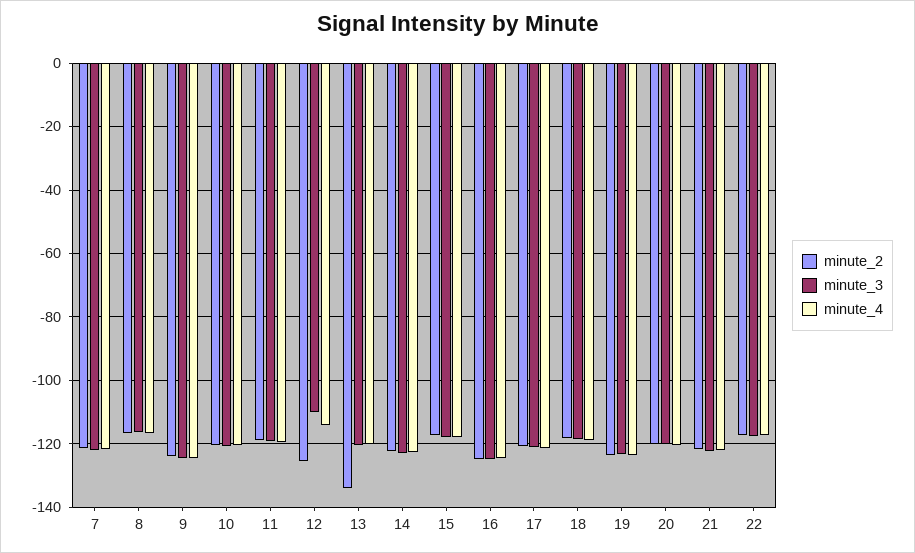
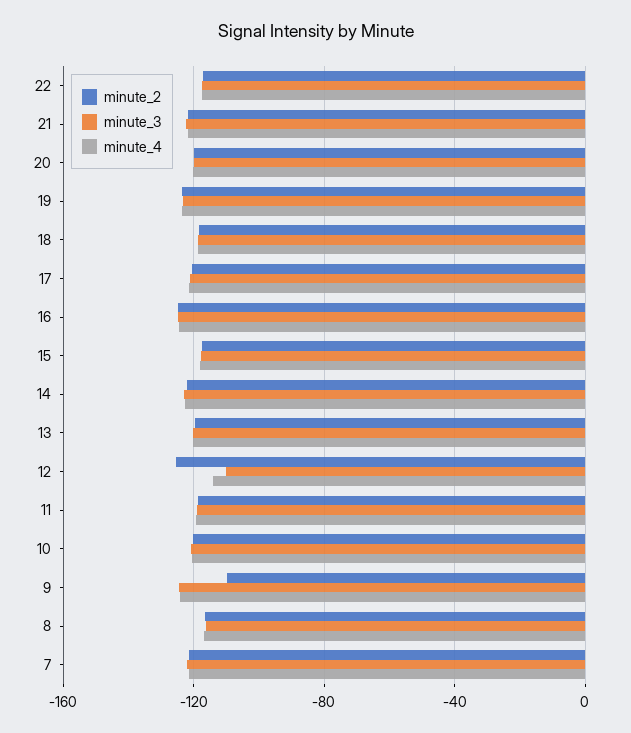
  {
    "minute_2": {
      "7": -122,
      "8": -116,
-     "9": -124,
+     "9": -110,
      "10": -120,
      "11": -118,
      "12": -126,
-     "13": -134,
+     "13": -120,
      "14": -122,
      "15": -118,
      "16": -124,
      "17": -120,
      "18": -118,
      "19": -124,
      "20": -120,
      "21": -122,
      "22": -118
    },
    "minute_3": {
      "7": -122,
      "8": -116,
      "9": -124,
      "10": -120,
      "11": -120,
      "12": -110,
      "13": -120,
      "14": -122,
      "15": -118,
      "16": -124,
      "17": -122,
      "18": -118,
      "19": -124,
      "20": -120,
      "21": -122,
      "22": -118
    },
    "minute_4": {
      "7": -122,
      "8": -116,
      "9": -124,
      "10": -120,
      "11": -120,
      "12": -114,
      "13": -120,
      "14": -122,
      "15": -118,
      "16": -124,
      "17": -122,
      "18": -118,
      "19": -124,
      "20": -120,
      "21": -122,
      "22": -118
    }
  }

